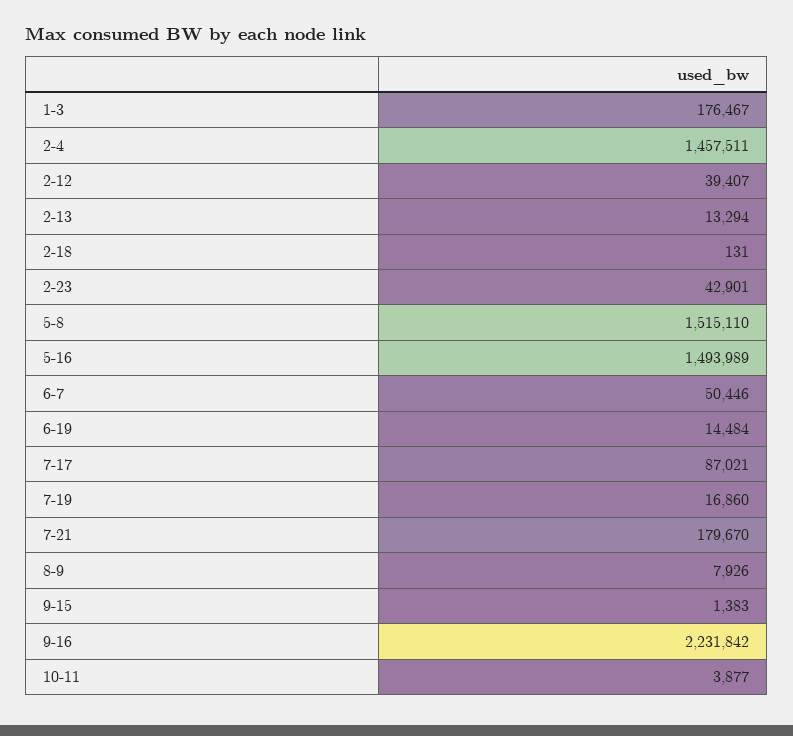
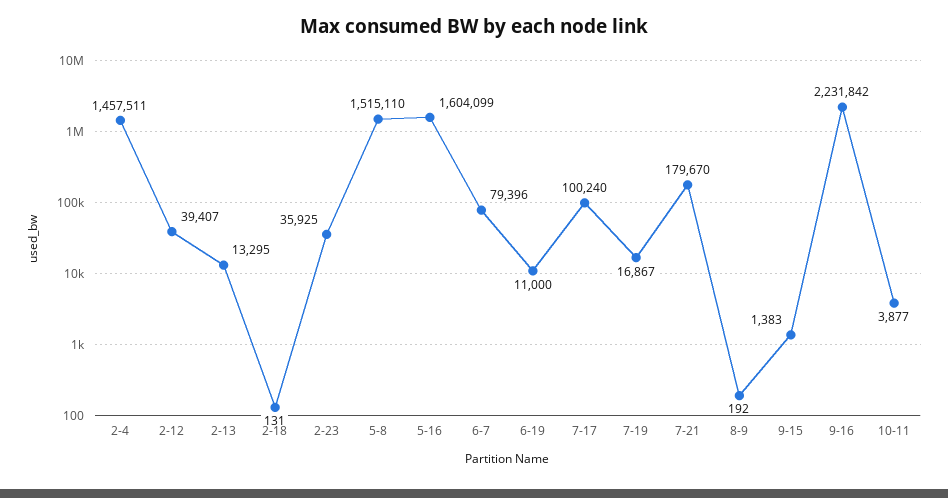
  {
-   "1-3": 176467,
    "2-4": 1457511,
    "2-12": 39407,
-   "2-13": 13294,
+   "2-13": 13295,
    "2-18": 131,
-   "2-23": 42901,
+   "2-23": 35925,
    "5-8": 1515110,
-   "5-16": 1493989,
+   "5-16": 1604099,
-   "6-7": 50446,
+   "6-7": 79396,
-   "6-19": 14484,
+   "6-19": 11000,
-   "7-17": 87021,
+   "7-17": 100240,
-   "7-19": 16860,
+   "7-19": 16867,
    "7-21": 179670,
-   "8-9": 7926,
+   "8-9": 192,
    "9-15": 1383,
    "9-16": 2231842,
    "10-11": 3877
  }

